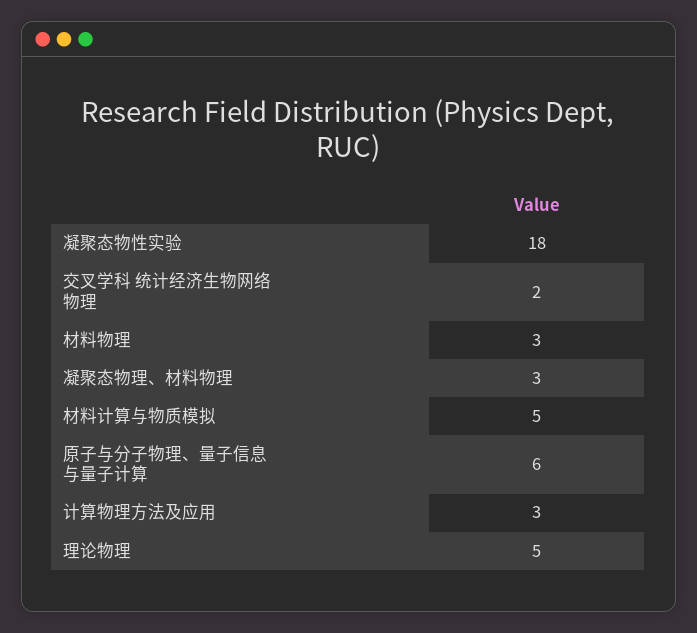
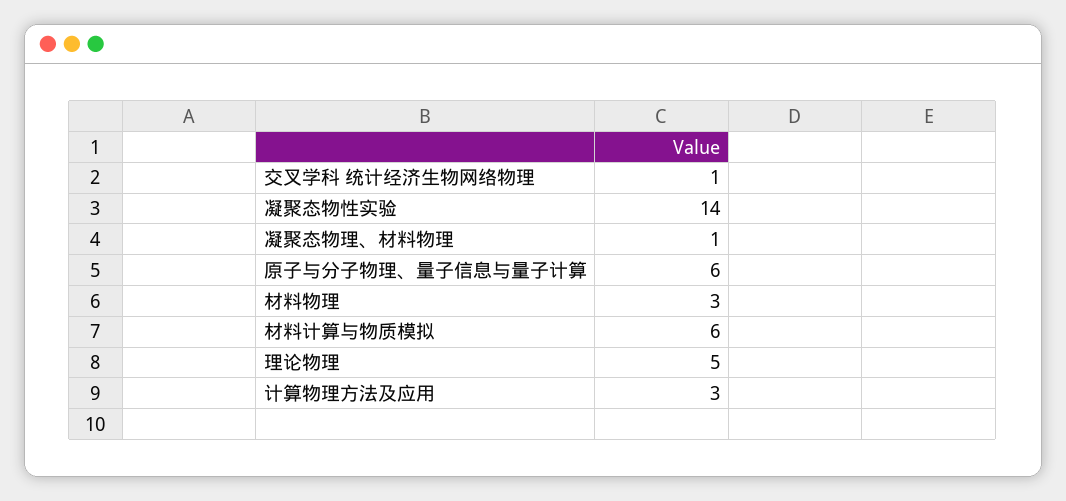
  {
-   "凝聚态物性实验": 18,
+   "凝聚态物性实验": 14,
-   "交叉学科 统计经济生物网络物理": 2,
+   "交叉学科 统计经济生物网络物理": 1,
    "材料物理": 3,
-   "凝聚态物理、材料物理": 3,
+   "凝聚态物理、材料物理": 1,
-   "材料计算与物质模拟": 5,
+   "材料计算与物质模拟": 6,
    "原子与分子物理、量子信息与量子计算": 6,
    "计算物理方法及应用": 3,
    "理论物理": 5
  }

